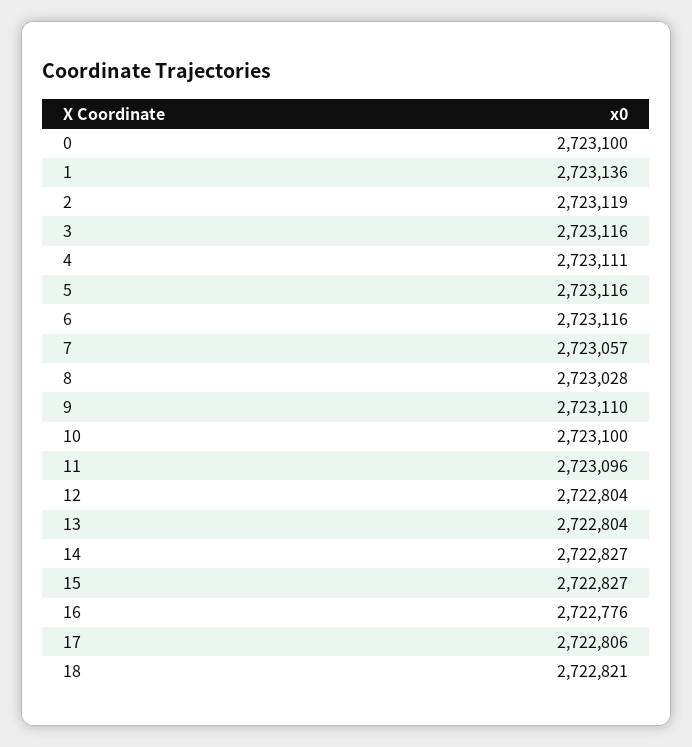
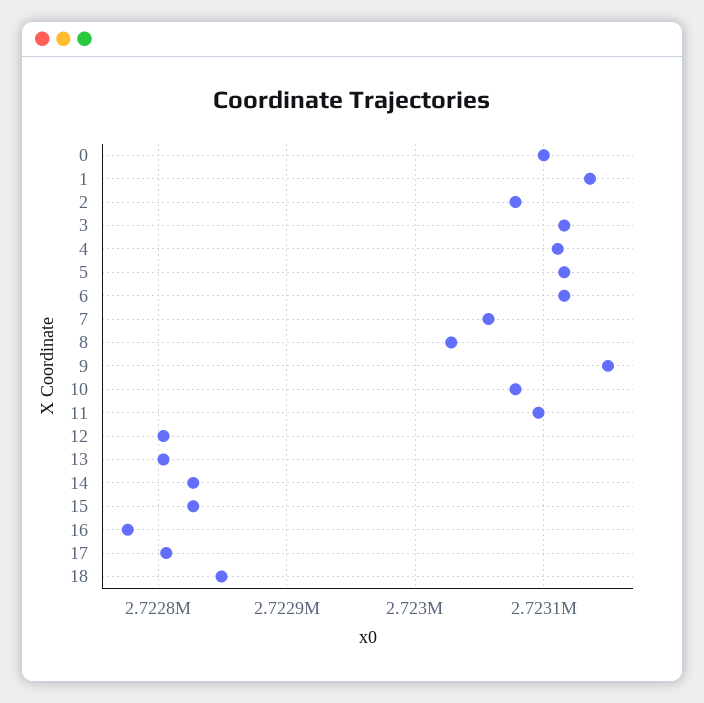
  {
    "0": 2723100,
    "1": 2723136,
-   "2": 2723119,
+   "2": 2723080,
    "3": 2723116,
    "4": 2723111,
    "5": 2723116,
    "6": 2723116,
    "7": 2723057,
    "8": 2723028,
-   "9": 2723110,
+   "9": 2723150,
-   "10": 2723100,
+   "10": 2723080,
    "11": 2723096,
    "12": 2722804,
    "13": 2722804,
    "14": 2722827,
    "15": 2722827,
    "16": 2722776,
    "17": 2722806,
-   "18": 2722821
+   "18": 2722850
  }

